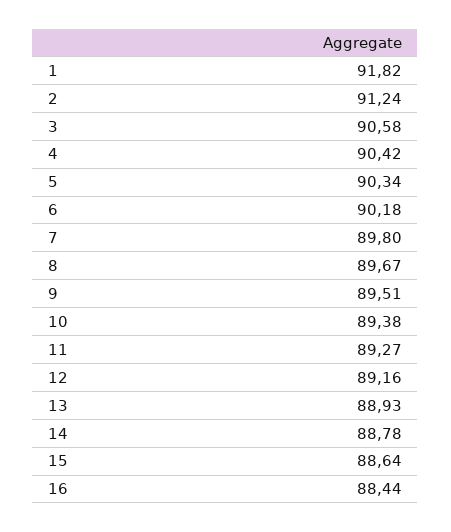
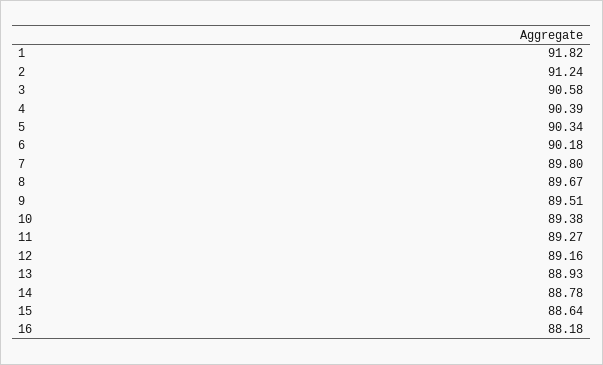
  {
    "1": 91.82,
    "2": 91.24,
    "3": 90.58,
-   "4": 90.42,
+   "4": 90.39,
    "5": 90.34,
    "6": 90.18,
    "7": 89.8,
    "8": 89.67,
    "9": 89.51,
    "10": 89.38,
    "11": 89.27,
    "12": 89.16,
    "13": 88.93,
    "14": 88.78,
    "15": 88.64,
-   "16": 88.44
+   "16": 88.18
  }

